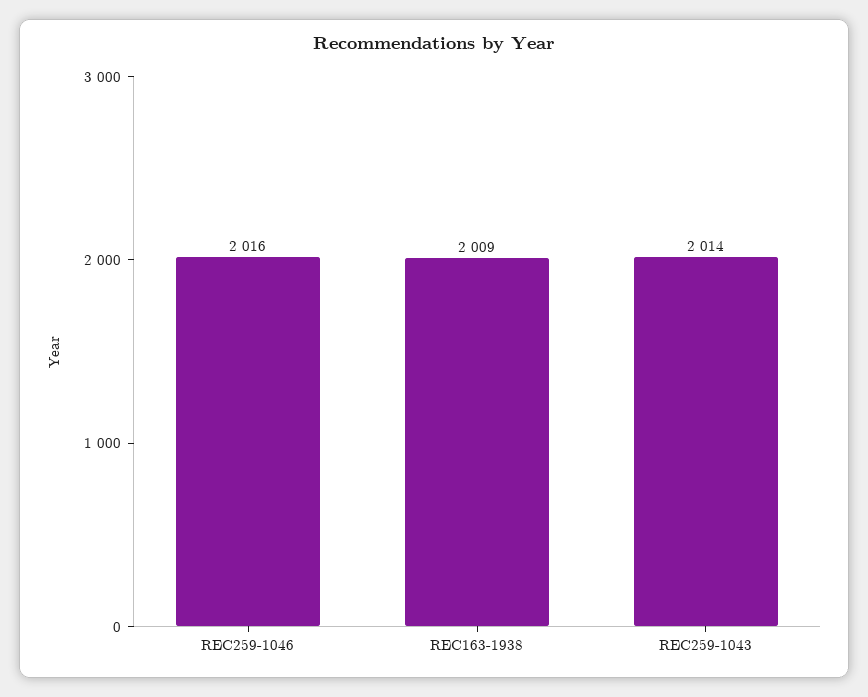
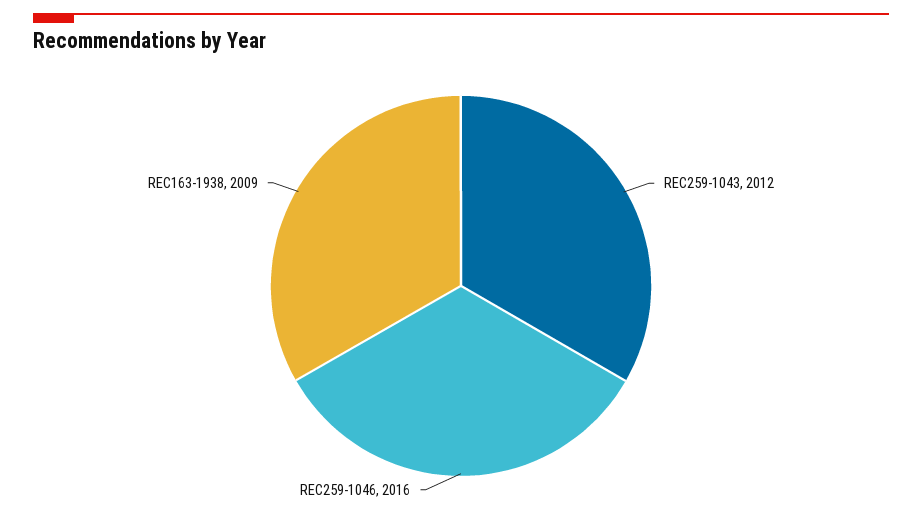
  {
    "REC259-1046": 2016,
    "REC163-1938": 2009,
-   "REC259-1043": 2014
+   "REC259-1043": 2012
  }

